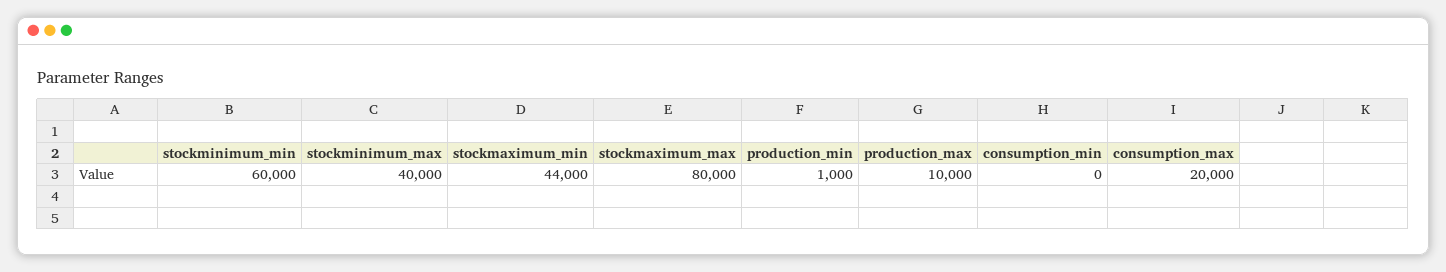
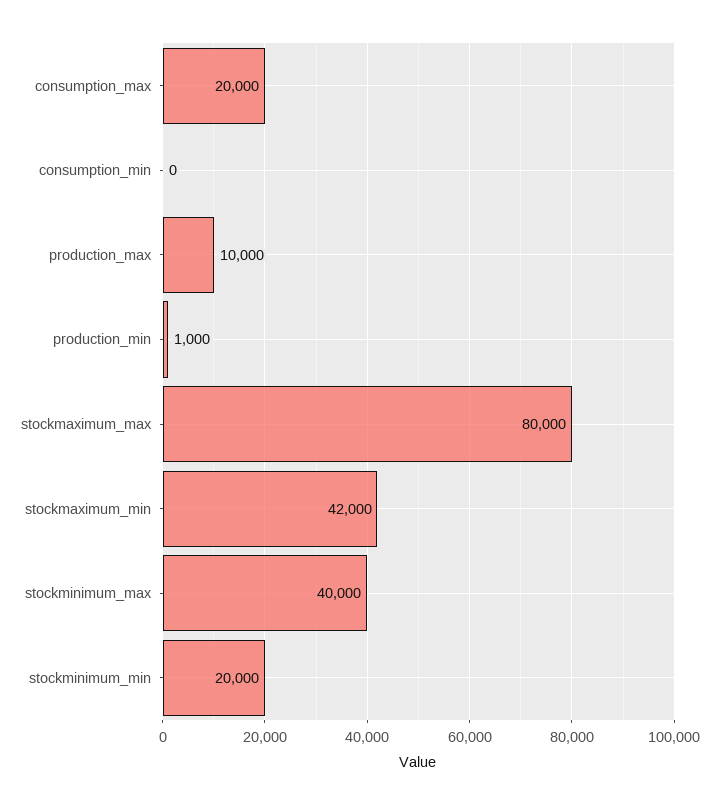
  {
-   "stockminimum_min": 60000,
+   "stockminimum_min": 20000,
    "stockminimum_max": 40000,
-   "stockmaximum_min": 44000,
+   "stockmaximum_min": 42000,
    "stockmaximum_max": 80000,
    "production_min": 1000,
    "production_max": 10000,
    "consumption_min": 0,
    "consumption_max": 20000
  }

